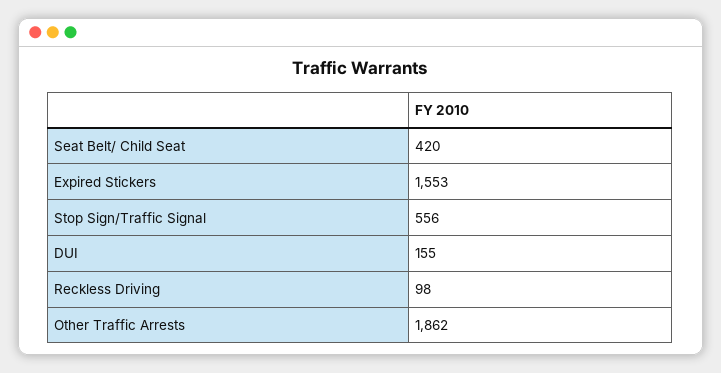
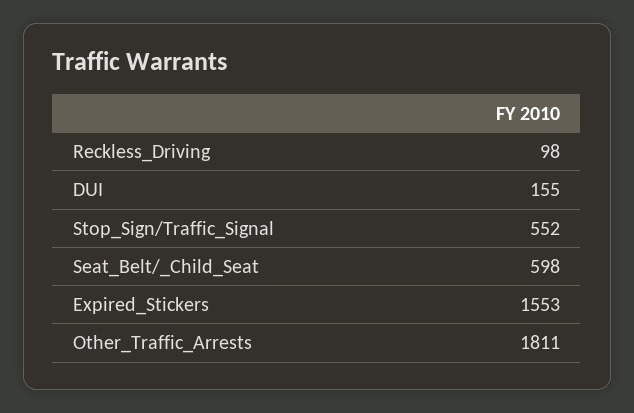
  {
-   "Seat Belt/ Child Seat": 420,
+   "Seat Belt/ Child Seat": 598,
    "Expired Stickers": 1553,
-   "Stop Sign/Traffic Signal": 556,
+   "Stop Sign/Traffic Signal": 552,
    "DUI": 155,
    "Reckless Driving": 98,
-   "Other Traffic Arrests": 1862
+   "Other Traffic Arrests": 1811
  }

